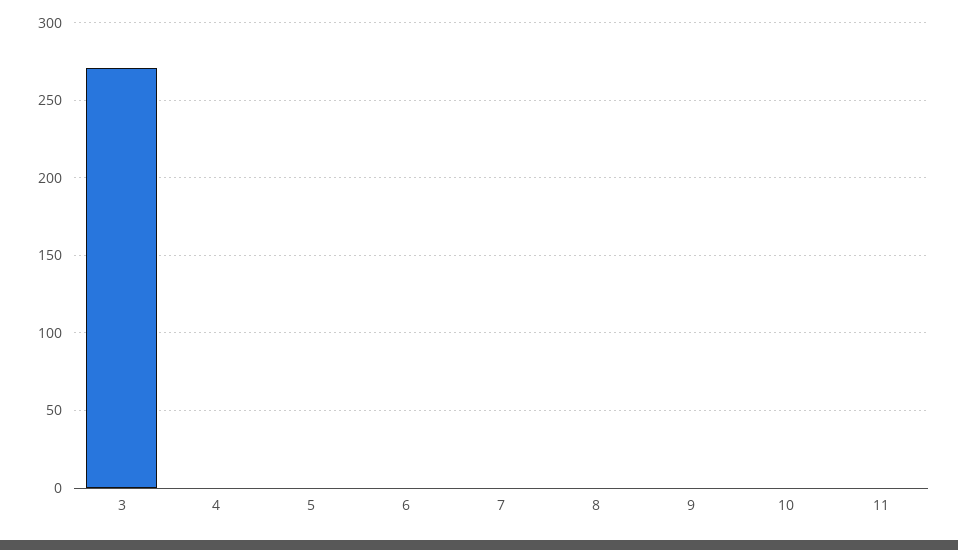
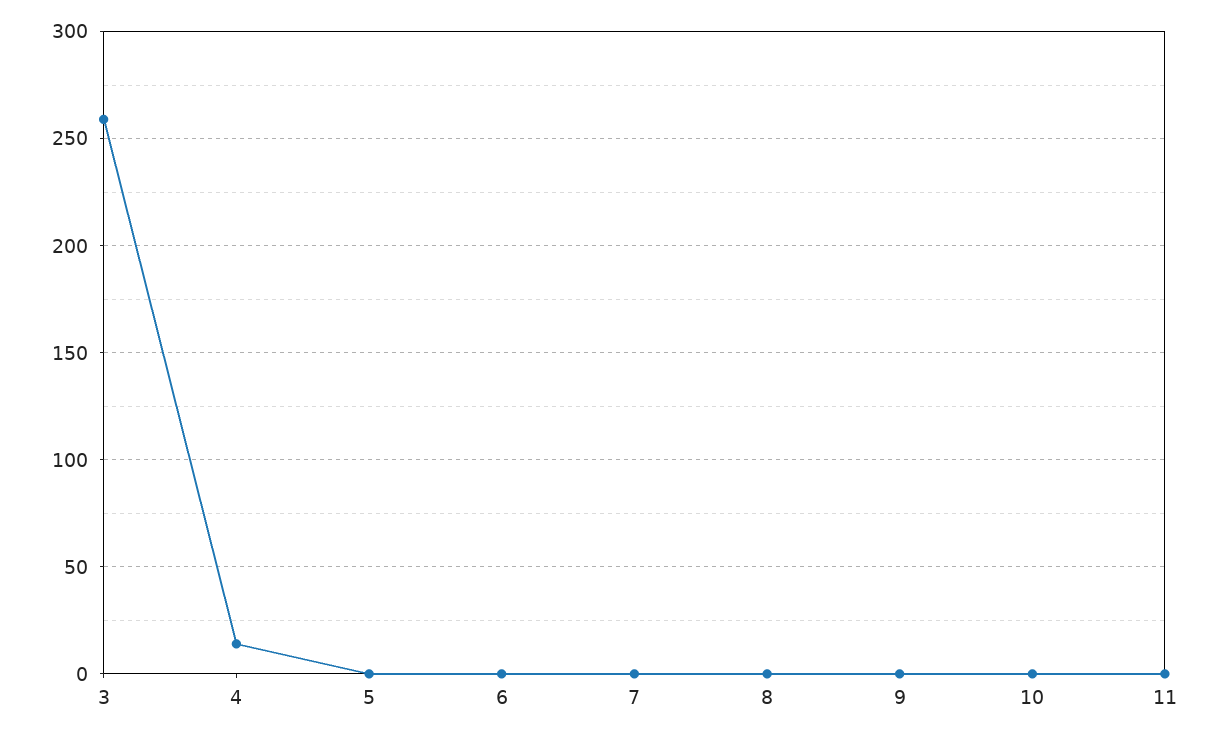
  {
-   "3": 270,
+   "3": 260,
-   "4": 0,
+   "4": 15,
    "5": 0,
    "6": 0,
    "7": 0,
    "8": 0,
    "9": 0,
    "10": 0,
    "11": 0
  }

